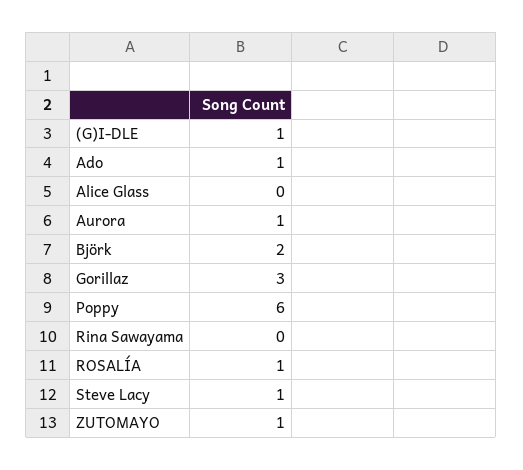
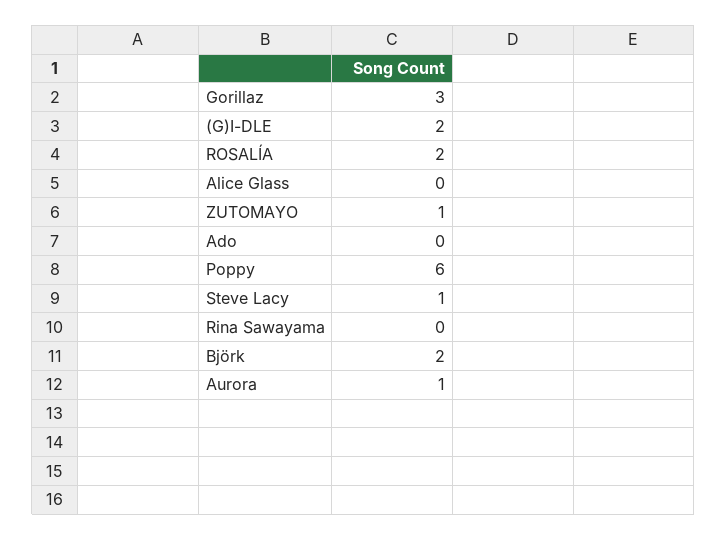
  {
-   "(G)I-DLE": 1,
+   "(G)I-DLE": 2,
-   "Ado": 1,
+   "Ado": 0,
    "Alice Glass": 0,
    "Aurora": 1,
    "Björk": 2,
    "Gorillaz": 3,
    "Poppy": 6,
    "Rina Sawayama": 0,
-   "ROSALÍA": 1,
+   "ROSALÍA": 2,
    "Steve Lacy": 1,
    "ZUTOMAYO": 1
  }

